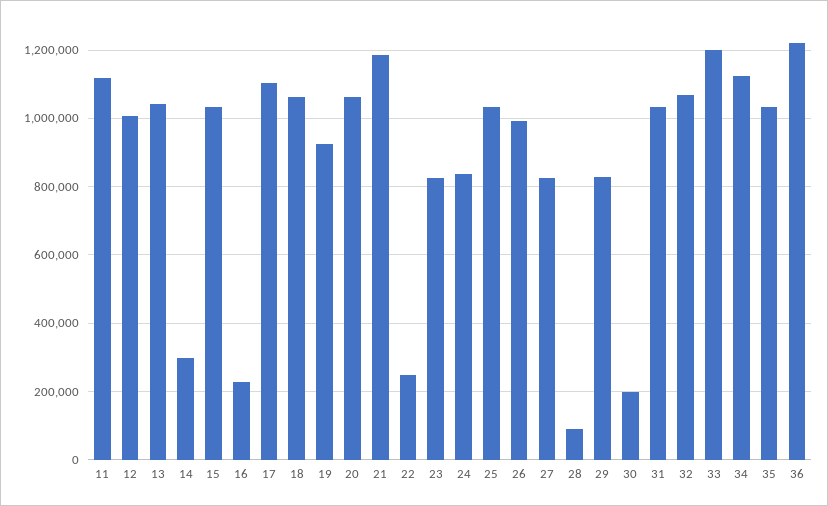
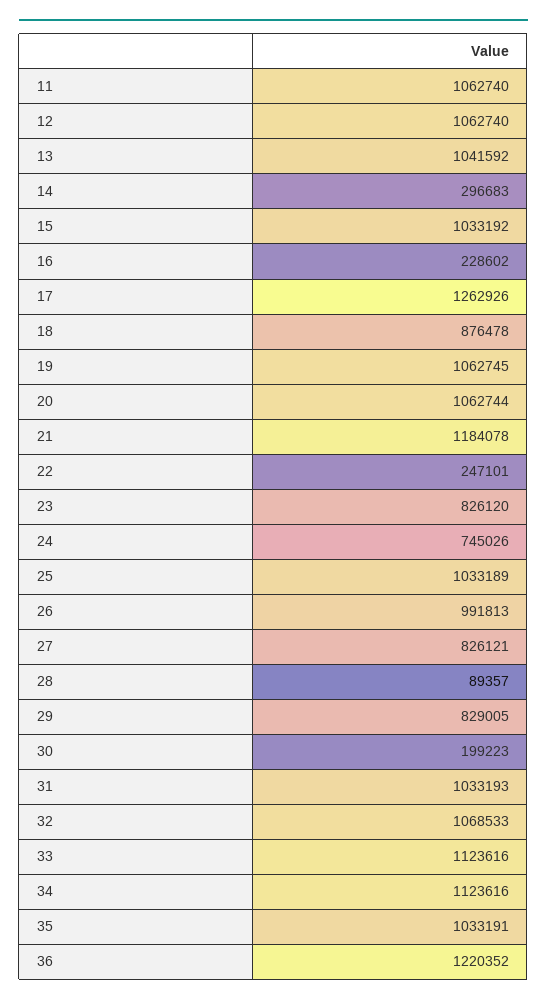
  {
-   "11": 1120000,
+   "11": 1062740,
-   "12": 1000000,
+   "12": 1062740,
    "13": 1041592,
    "14": 296683,
    "15": 1033192,
    "16": 228602,
-   "17": 1100000,
+   "17": 1262926,
-   "18": 1060000,
+   "18": 876478,
-   "19": 920000,
+   "19": 1062745,
    "20": 1062744,
    "21": 1184078,
    "22": 247101,
    "23": 826120,
-   "24": 840000,
+   "24": 745026,
    "25": 1033189,
    "26": 991813,
    "27": 826121,
    "28": 89357,
    "29": 829005,
    "30": 199223,
    "31": 1033193,
    "32": 1068533,
-   "33": 1200000,
+   "33": 1123616,
    "34": 1123616,
    "35": 1033191,
    "36": 1220352
  }

